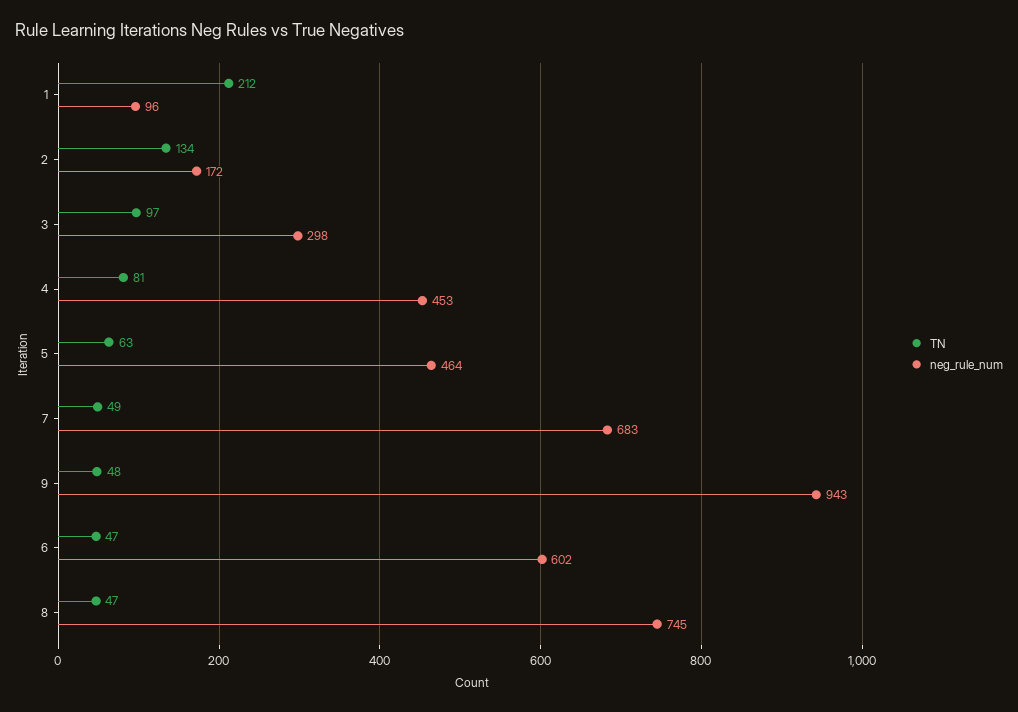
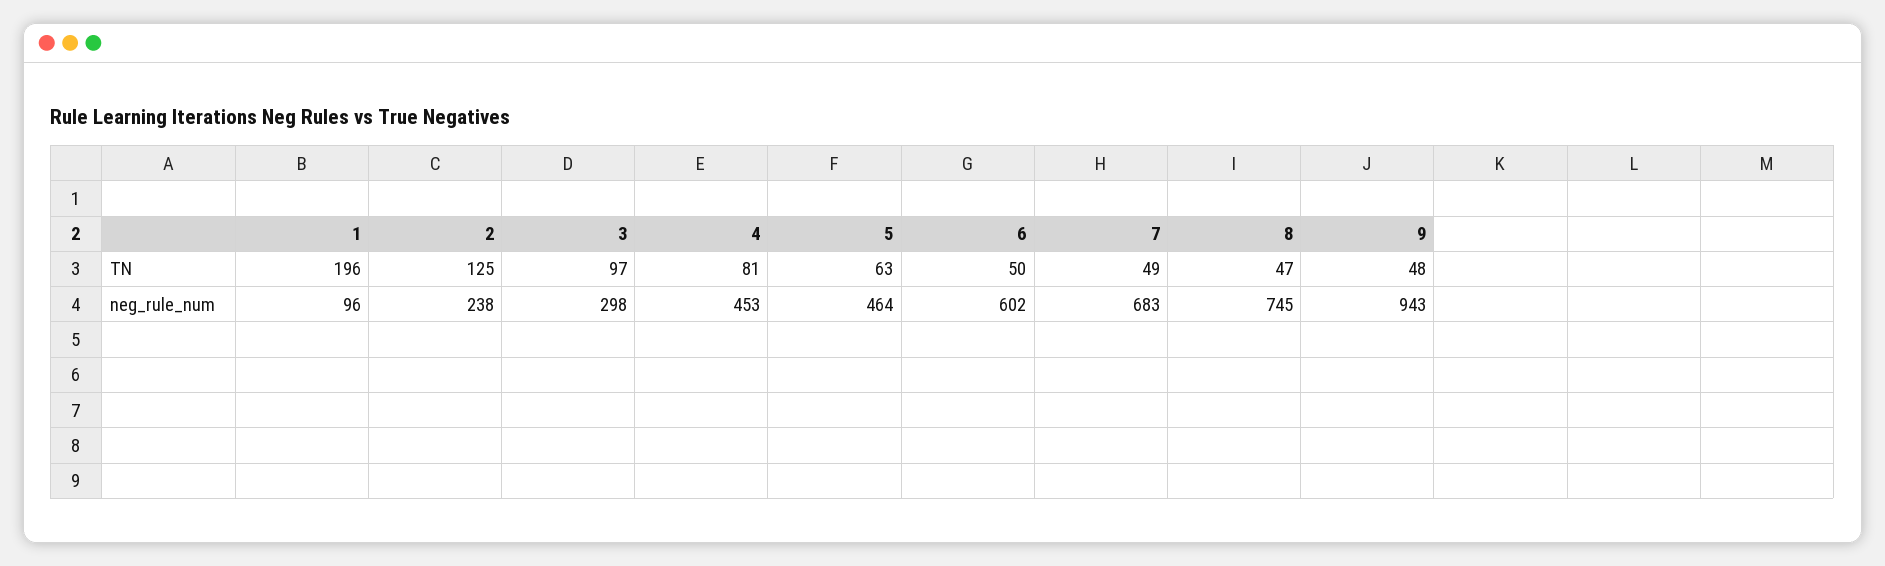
  {
    "TN": {
-     "1": 212,
+     "1": 196,
-     "2": 134,
+     "2": 125,
      "3": 97,
      "4": 81,
      "5": 63,
      "7": 49,
      "9": 48,
-     "6": 47,
+     "6": 50,
      "8": 47
    },
    "neg_rule_num": {
      "1": 96,
-     "2": 172,
+     "2": 238,
      "3": 298,
      "4": 453,
      "5": 464,
      "7": 683,
      "9": 943,
      "6": 602,
      "8": 745
    }
  }

